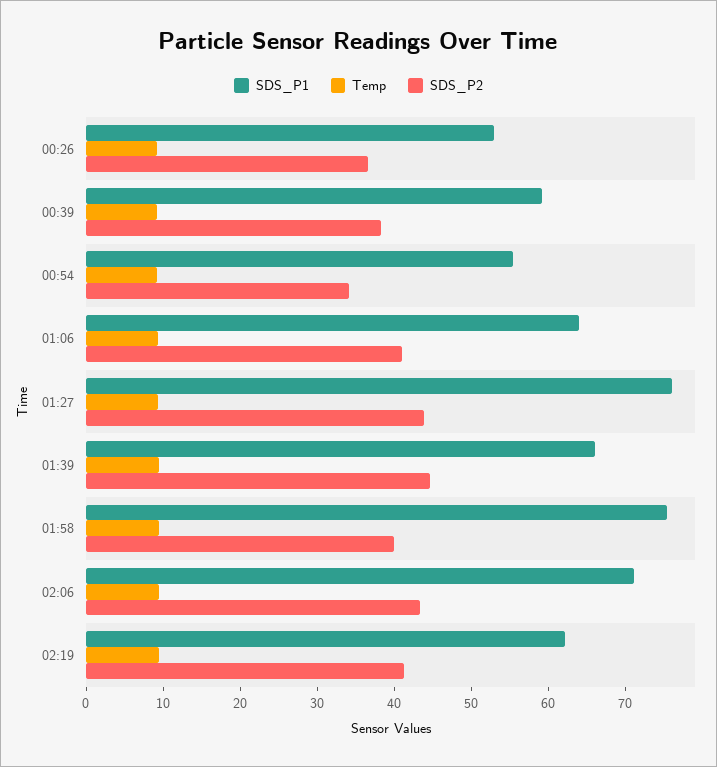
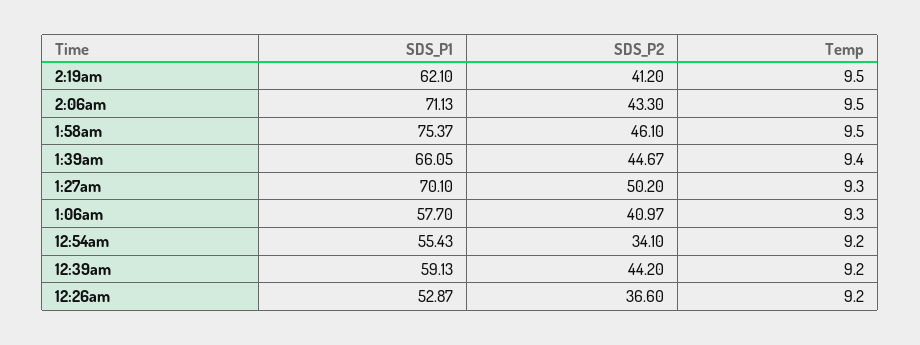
  {
    "SDS_P1": {
      "00:26": 52.87,
      "00:39": 59.13,
      "00:54": 55.43,
-     "01:06": 64,
+     "01:06": 57.7,
-     "01:27": 76,
+     "01:27": 70.1,
      "01:39": 66.05,
      "01:58": 75.37,
      "02:06": 71.13,
      "02:19": 62.1
    },
    "Temp": {
      "00:26": 9.2,
      "00:39": 9.2,
      "00:54": 9.2,
      "01:06": 9.3,
      "01:27": 9.3,
      "01:39": 9.4,
      "01:58": 9.5,
      "02:06": 9.5,
      "02:19": 9.5
    },
    "SDS_P2": {
      "00:26": 36.6,
-     "00:39": 38,
+     "00:39": 44.2,
      "00:54": 34.1,
      "01:06": 40.97,
-     "01:27": 44,
+     "01:27": 50.2,
      "01:39": 44.67,
-     "01:58": 40,
+     "01:58": 46.1,
      "02:06": 43.3,
      "02:19": 41.2
    }
  }

